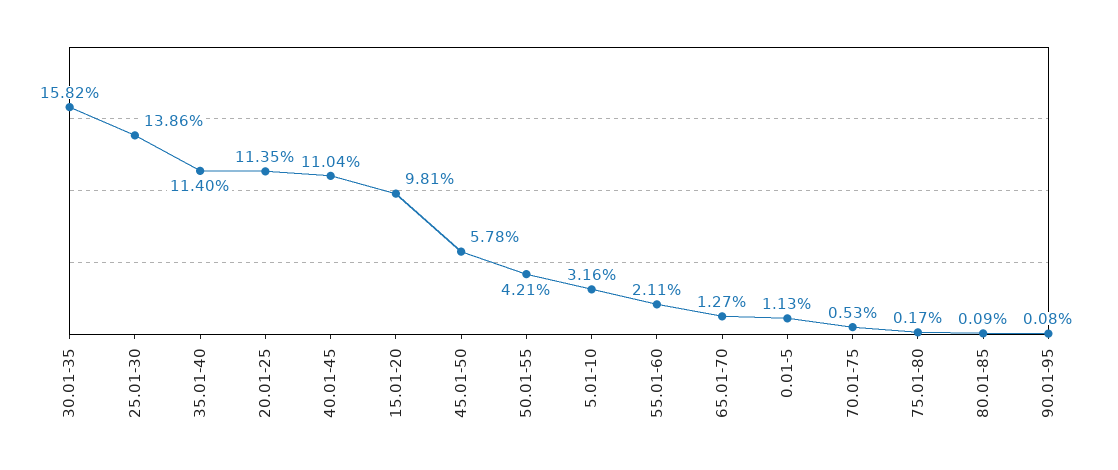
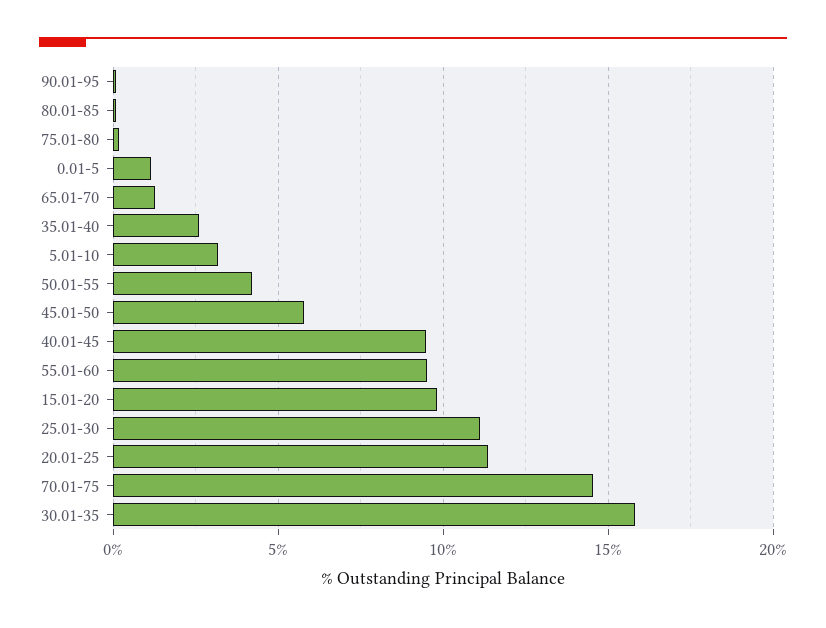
  {
    "30.01-35": 15.82,
-   "25.01-30": 13.86,
+   "25.01-30": 11,
-   "35.01-40": 11.4,
+   "35.01-40": 2.5,
    "20.01-25": 11.35,
-   "40.01-45": 11.04,
+   "40.01-45": 9.5,
    "15.01-20": 9.81,
    "45.01-50": 5.78,
    "50.01-55": 4.21,
    "5.01-10": 3.16,
-   "55.01-60": 2.11,
+   "55.01-60": 9.5,
    "65.01-70": 1.27,
    "0.01-5": 1.13,
-   "70.01-75": 0.53,
+   "70.01-75": 14.5,
    "75.01-80": 0.17,
    "80.01-85": 0.09,
    "90.01-95": 0.08
  }

